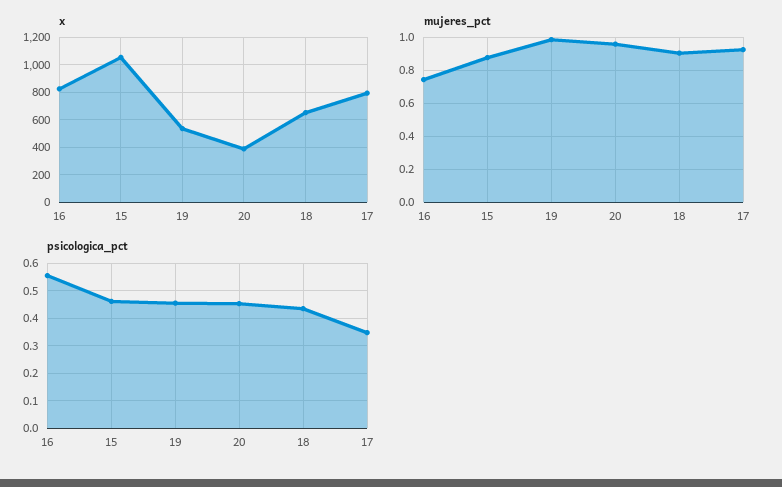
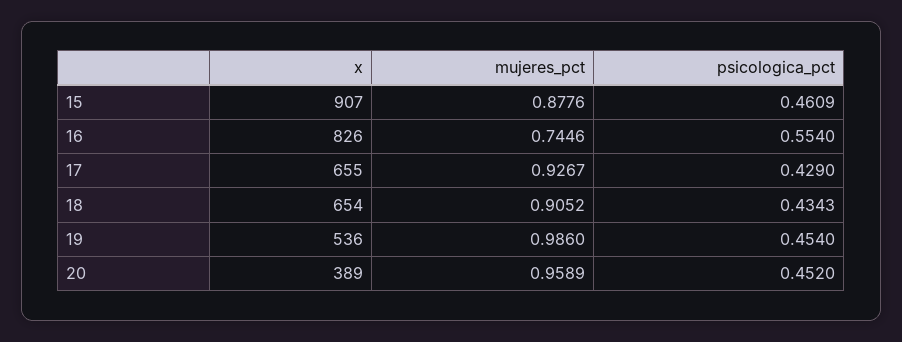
  {
    "x": {
      "16": 826,
-     "15": 1050,
+     "15": 907,
      "19": 536,
      "20": 389,
      "18": 654,
-     "17": 800
+     "17": 655
    },
    "mujeres_pct": {
      "16": 0.7446,
      "15": 0.8776,
      "19": 0.986,
      "20": 0.9589,
      "18": 0.9052,
      "17": 0.9267
    },
    "psicologica_pct": {
      "16": 0.554,
      "15": 0.4609,
      "19": 0.454,
      "20": 0.452,
      "18": 0.4343,
-     "17": 0.35
+     "17": 0.429
    }
  }

